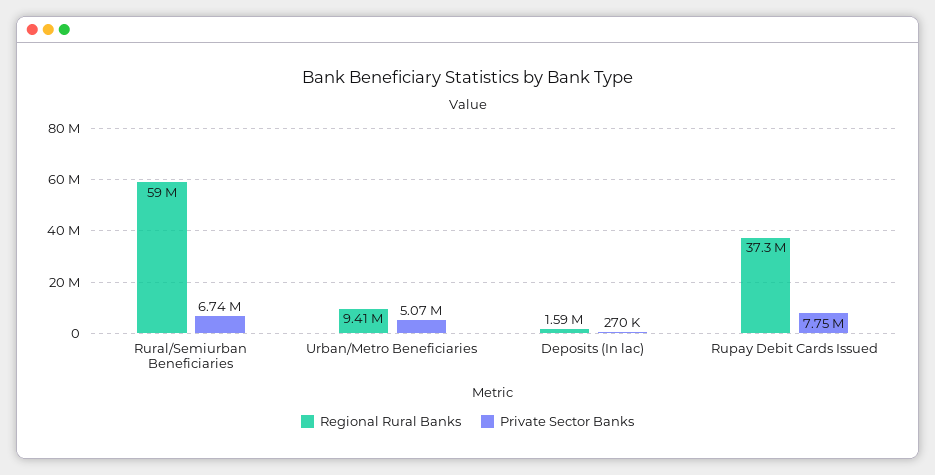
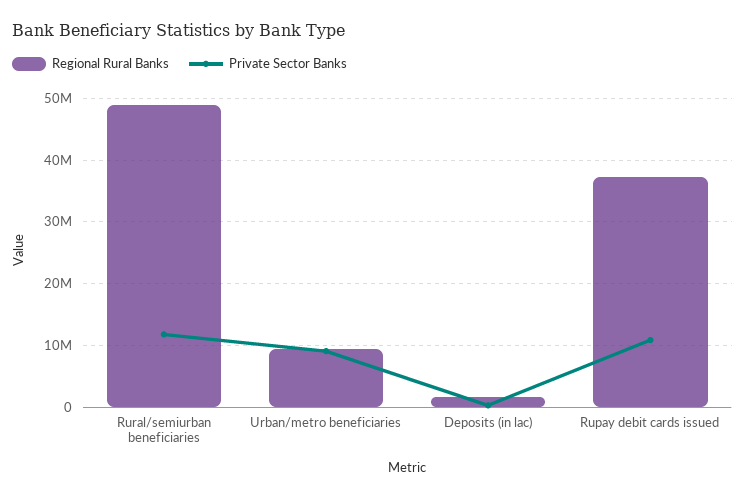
  {
    "Regional Rural Banks": {
-     "Rural/Semiurban Beneficiaries": 59000000,
+     "Rural/Semiurban Beneficiaries": 49000000,
      "Urban/Metro Beneficiaries": 9410000,
      "Deposits (In lac)": 1590000,
      "Rupay Debit Cards Issued": 37300000
    },
    "Private Sector Banks": {
-     "Rural/Semiurban Beneficiaries": 6740000,
+     "Rural/Semiurban Beneficiaries": 12000000,
-     "Urban/Metro Beneficiaries": 5070000,
+     "Urban/Metro Beneficiaries": 9000000,
      "Deposits (In lac)": 270000,
-     "Rupay Debit Cards Issued": 7750000
+     "Rupay Debit Cards Issued": 11000000
    }
  }

